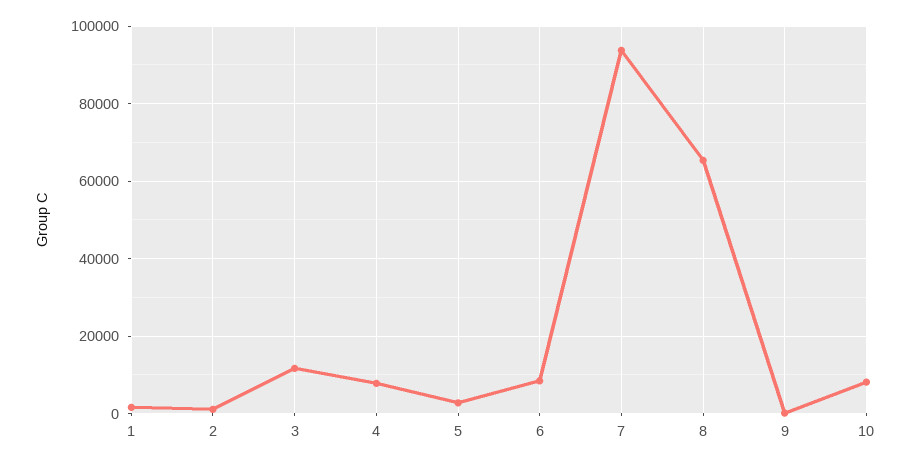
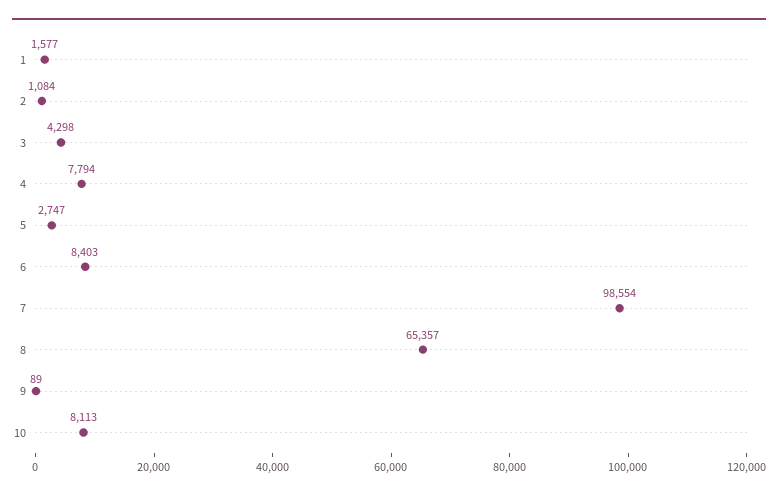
  {
    "1": 1577,
    "2": 1084,
-   "3": 12000,
+   "3": 4298,
    "4": 7794,
    "5": 2747,
    "6": 8403,
-   "7": 94000,
+   "7": 98554,
    "8": 65357,
    "9": 89,
    "10": 8113
  }

